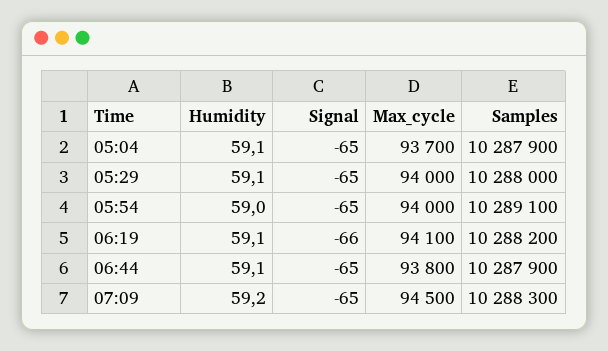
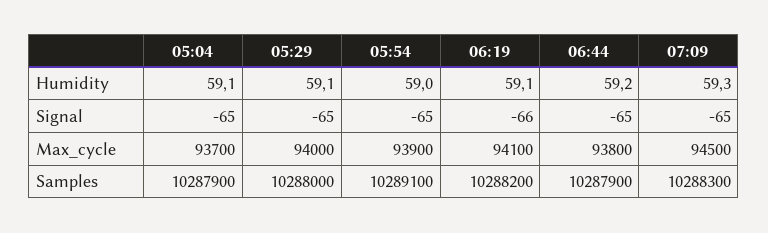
  {
    "Humidity": {
      "05:04": 59.1,
      "05:29": 59.1,
      "05:54": 59,
      "06:19": 59.1,
-     "06:44": 59.1,
+     "06:44": 59.2,
-     "07:09": 59.2
+     "07:09": 59.3
    },
    "Signal": {
      "05:04": -65,
      "05:29": -65,
      "05:54": -65,
      "06:19": -66,
      "06:44": -65,
      "07:09": -65
    },
    "Max_cycle": {
      "05:04": 93700,
      "05:29": 94000,
-     "05:54": 94000,
+     "05:54": 93900,
      "06:19": 94100,
      "06:44": 93800,
      "07:09": 94500
    },
    "Samples": {
      "05:04": 10287900,
      "05:29": 10288000,
      "05:54": 10289100,
      "06:19": 10288200,
      "06:44": 10287900,
      "07:09": 10288300
    }
  }

